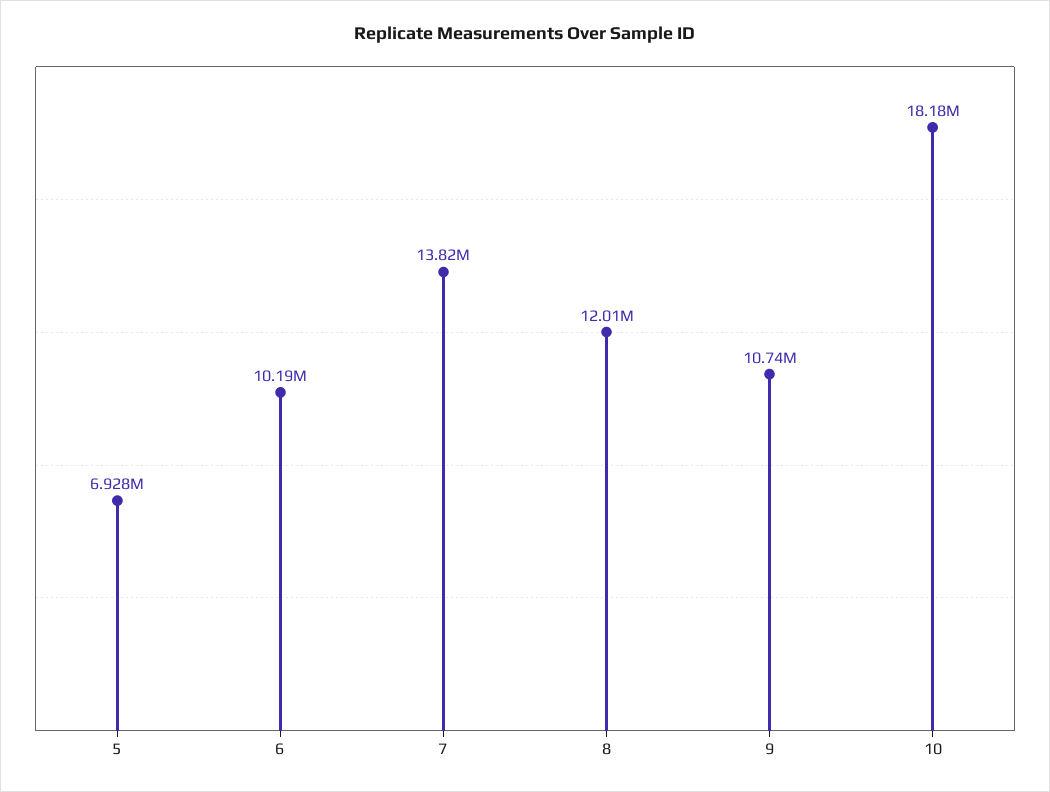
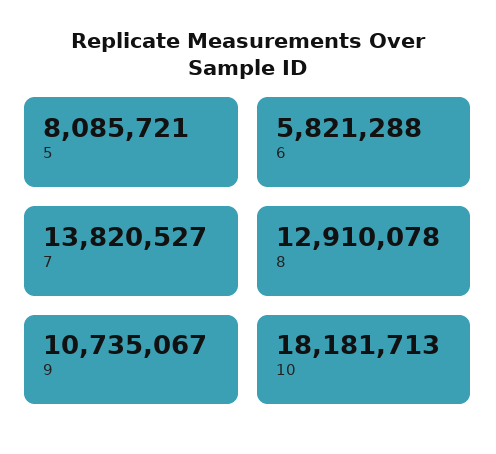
  {
-   "5": 6928000,
+   "5": 8085721,
-   "6": 10190000,
+   "6": 5821288,
    "7": 13820527,
-   "8": 12010000,
+   "8": 12910078,
    "9": 10735067,
    "10": 18181713
  }

